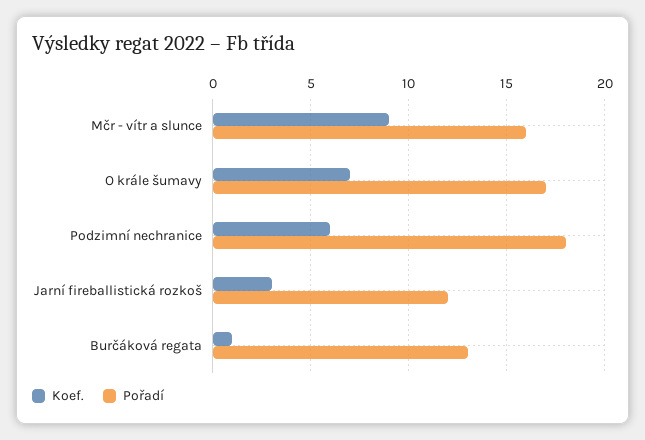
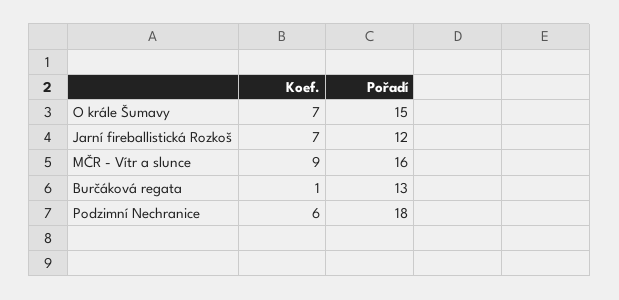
  {
    "Koef.": {
      "Mčr - vítr a slunce": 9,
      "O krále šumavy": 7,
      "Podzimní nechranice": 6,
-     "Jarní fireballistická rozkoš": 3,
+     "Jarní fireballistická rozkoš": 7,
      "Burčáková regata": 1
    },
    "Pořadí": {
      "Mčr - vítr a slunce": 16,
-     "O krále šumavy": 17,
+     "O krále šumavy": 15,
      "Podzimní nechranice": 18,
      "Jarní fireballistická rozkoš": 12,
      "Burčáková regata": 13
    }
  }

